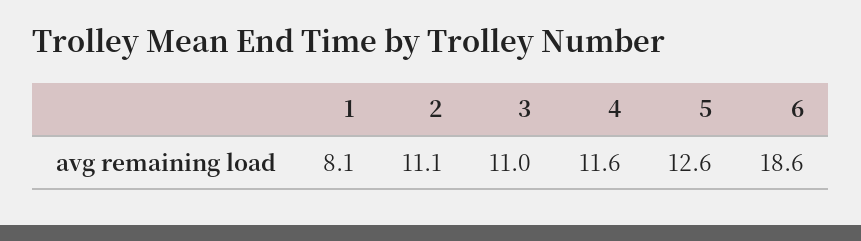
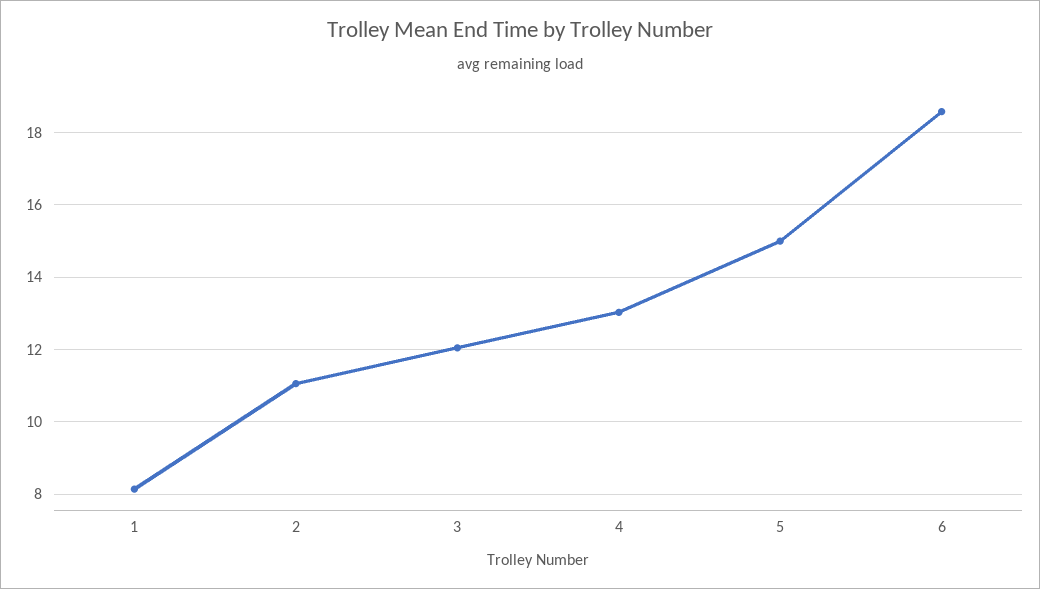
  {
    "1": 8.1,
    "2": 11.1,
-   "3": 11,
+   "3": 12,
-   "4": 11.6,
+   "4": 13,
-   "5": 12.6,
+   "5": 15,
    "6": 18.6
  }

